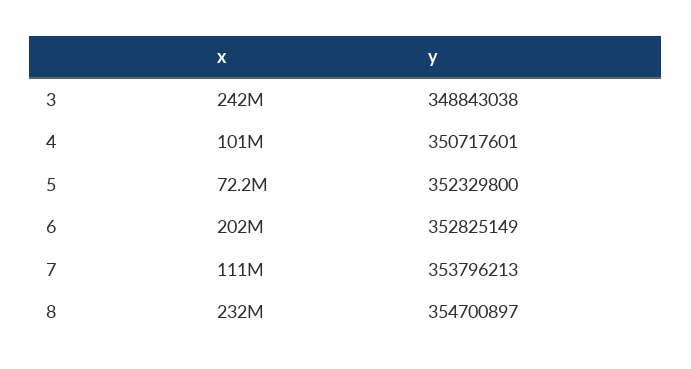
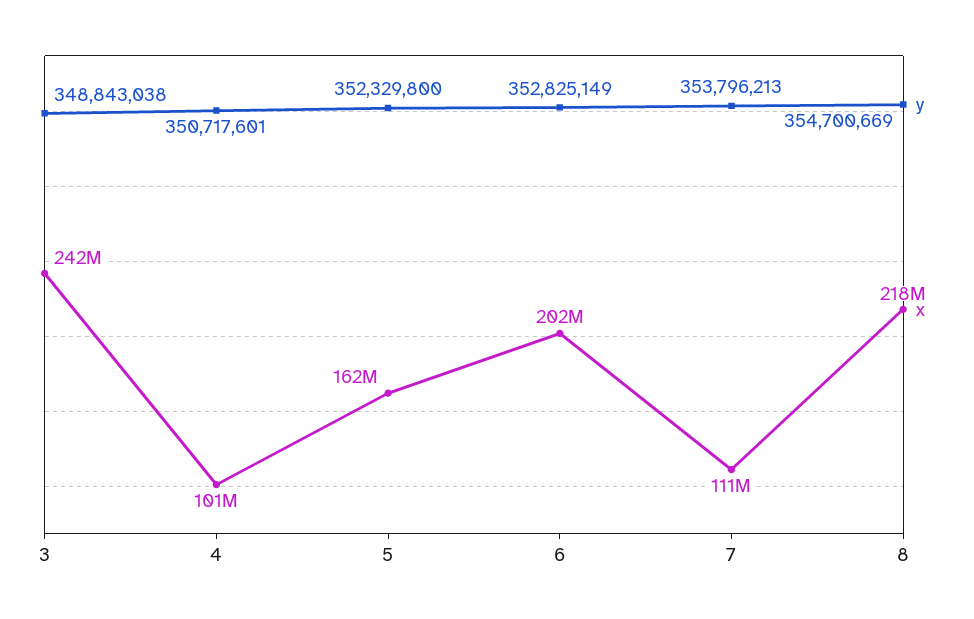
  {
    "x": {
      "3": 242000000,
      "4": 101000000,
-     "5": 72200000,
+     "5": 162000000,
      "6": 202000000,
      "7": 111000000,
-     "8": 232000000
+     "8": 218000000
    },
    "y": {
      "3": 348843038,
      "4": 350717601,
      "5": 352329800,
      "6": 352825149,
      "7": 353796213,
-     "8": 354700897
+     "8": 354700669
    }
  }

